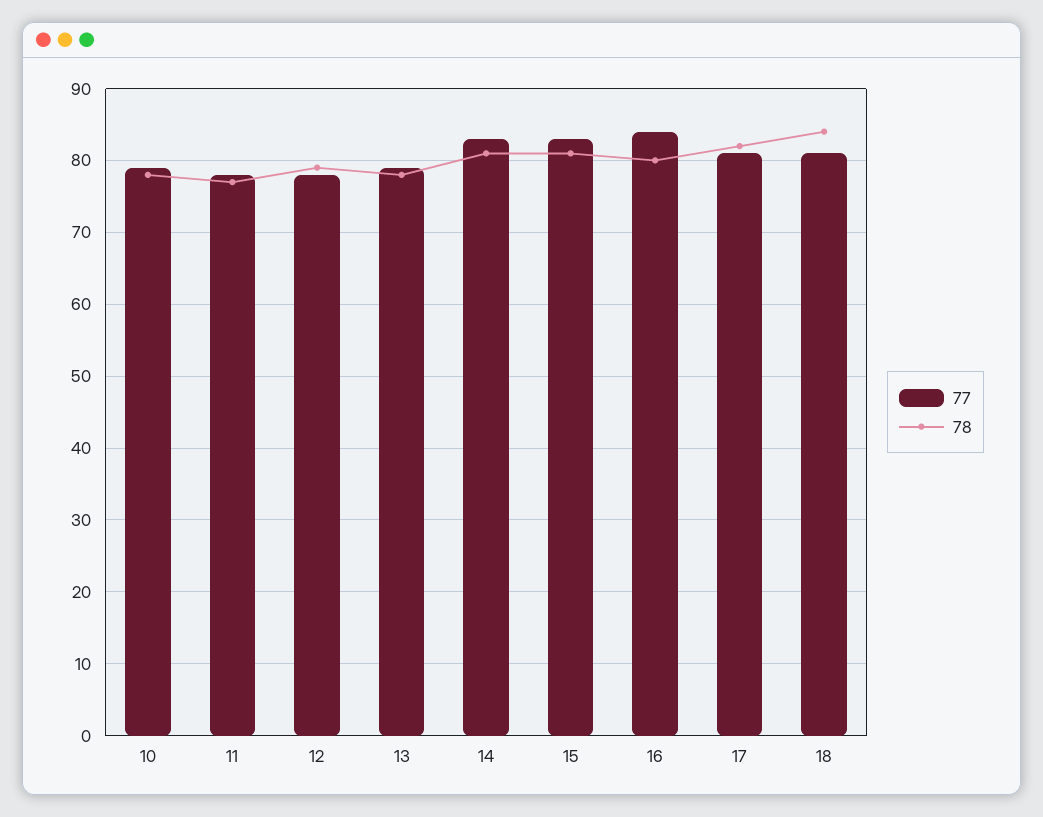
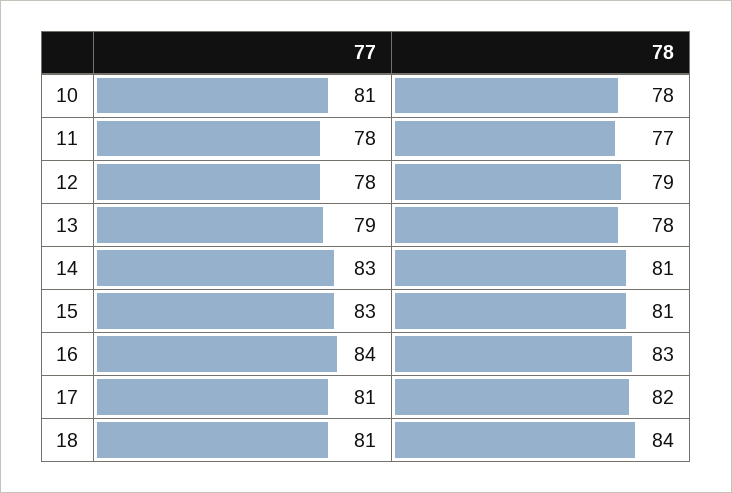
  {
    "77": {
-     "10": 79,
+     "10": 81,
      "11": 78,
      "12": 78,
      "13": 79,
      "14": 83,
      "15": 83,
      "16": 84,
      "17": 81,
      "18": 81
    },
    "78": {
      "10": 78,
      "11": 77,
      "12": 79,
      "13": 78,
      "14": 81,
      "15": 81,
-     "16": 80,
+     "16": 83,
      "17": 82,
      "18": 84
    }
  }

